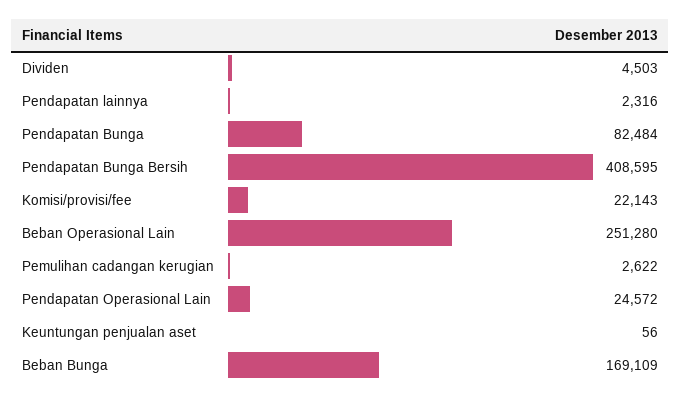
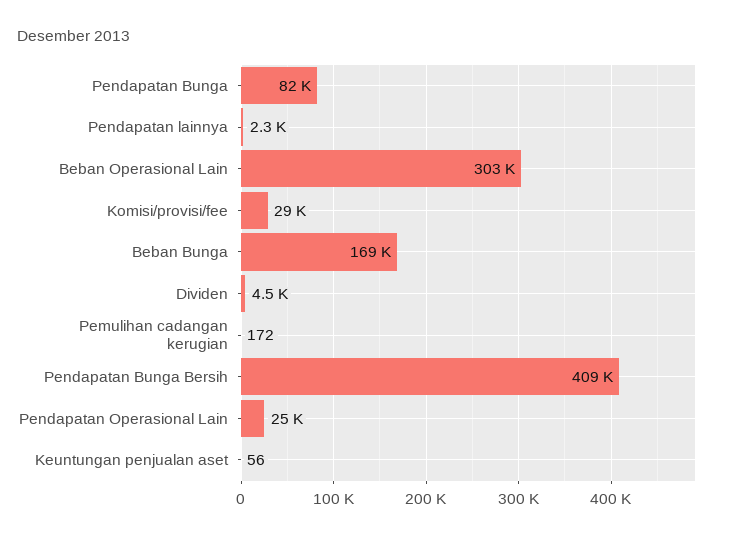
  {
    "Dividen": 4503,
    "Pendapatan lainnya": 2316,
    "Pendapatan Bunga": 82484,
    "Pendapatan Bunga Bersih": 408595,
-   "Komisi/provisi/fee": 22143,
+   "Komisi/provisi/fee": 29000,
-   "Beban Operasional Lain": 251280,
+   "Beban Operasional Lain": 303000,
-   "Pemulihan cadangan kerugian": 2622,
+   "Pemulihan cadangan kerugian": 172,
    "Pendapatan Operasional Lain": 24572,
    "Keuntungan penjualan aset": 56,
    "Beban Bunga": 169109
  }

